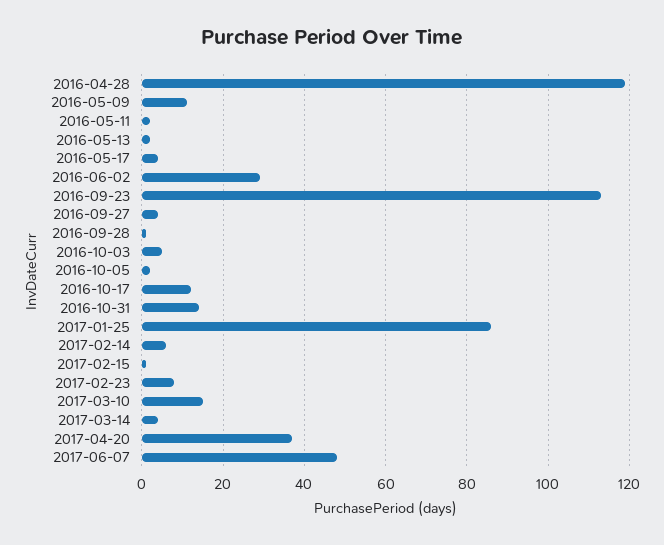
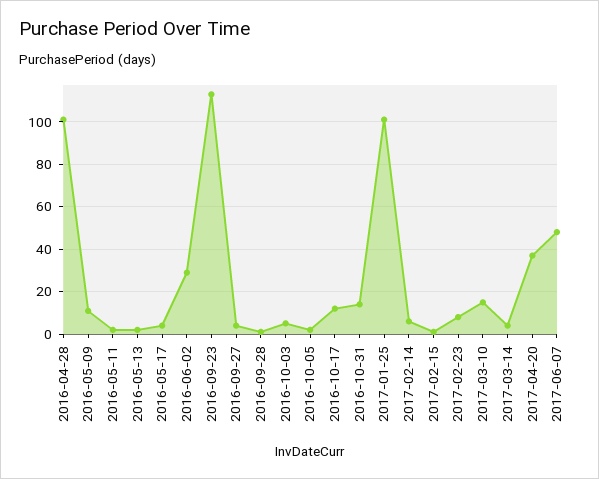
  {
-   "2016-04-28": 120,
+   "2016-04-28": 100,
    "2016-05-09": 10,
    "2016-05-11": 0,
    "2016-05-13": 0,
    "2016-05-17": 5,
    "2016-06-02": 30,
    "2016-09-23": 115,
    "2016-09-27": 5,
    "2016-09-28": 0,
    "2016-10-03": 5,
    "2016-10-05": 0,
    "2016-10-17": 10,
    "2016-10-31": 15,
-   "2017-01-25": 85,
+   "2017-01-25": 100,
    "2017-02-14": 5,
    "2017-02-15": 0,
    "2017-02-23": 10,
    "2017-03-10": 15,
    "2017-03-14": 5,
    "2017-04-20": 35,
    "2017-06-07": 50
  }

